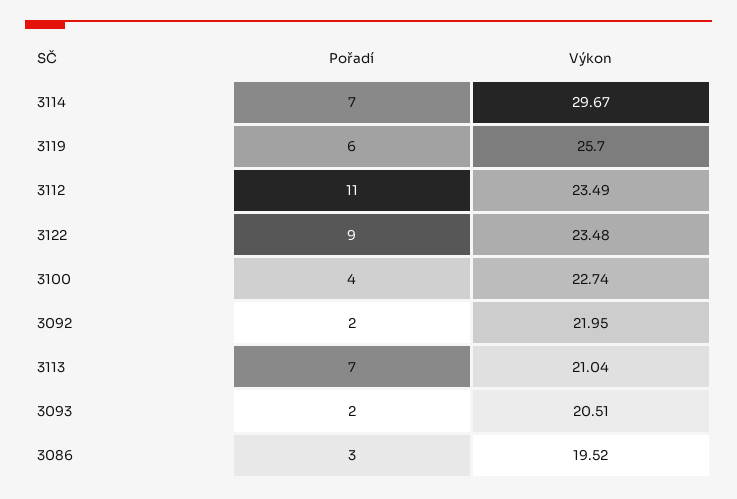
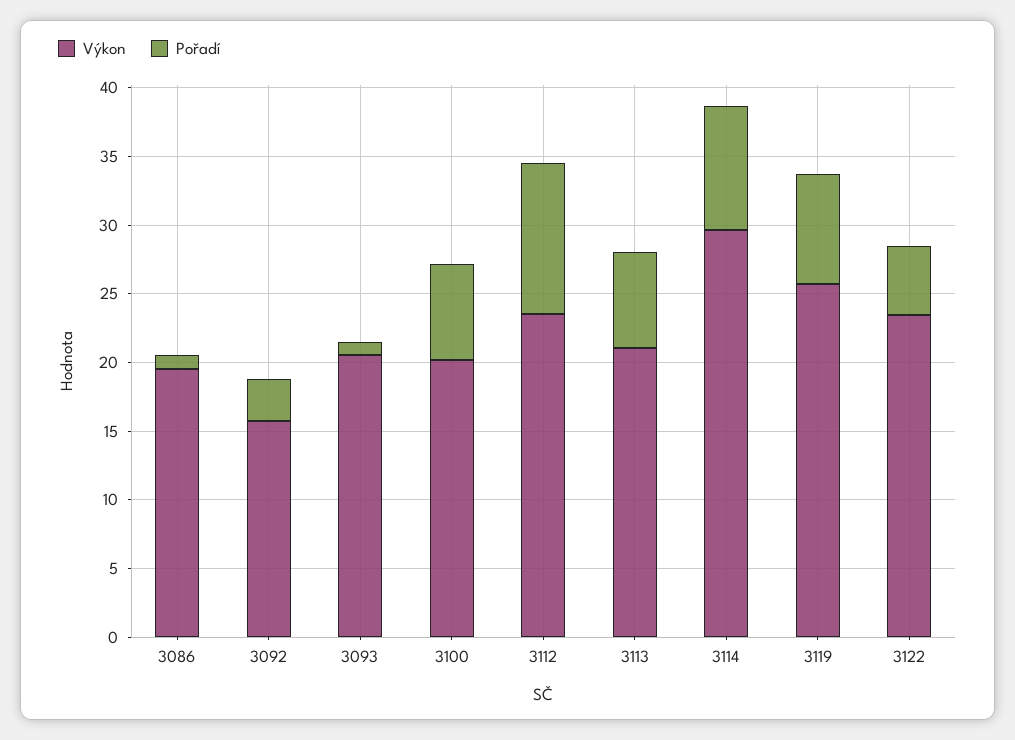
  {
    "Pořadí": {
-     "3114": 7,
+     "3114": 9,
-     "3119": 6,
+     "3119": 8,
      "3112": 11,
-     "3122": 9,
+     "3122": 5,
-     "3100": 4,
+     "3100": 7,
-     "3092": 2,
+     "3092": 3,
      "3113": 7,
-     "3093": 2,
+     "3093": 1,
-     "3086": 3
+     "3086": 1
    },
    "Výkon": {
      "3114": 29.67,
      "3119": 25.7,
      "3112": 23.49,
      "3122": 23.48,
-     "3100": 22.74,
+     "3100": 20,
-     "3092": 21.95,
+     "3092": 16,
      "3113": 21.04,
      "3093": 20.51,
      "3086": 19.52
    }
  }

